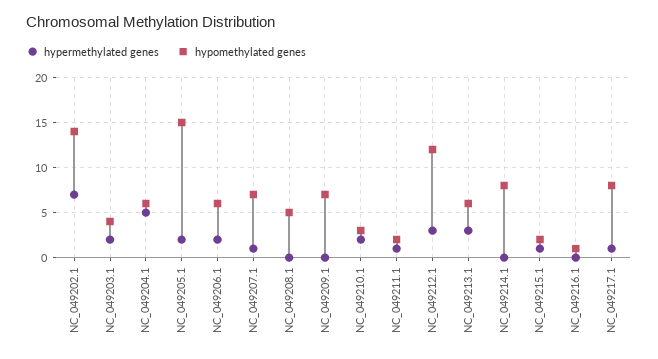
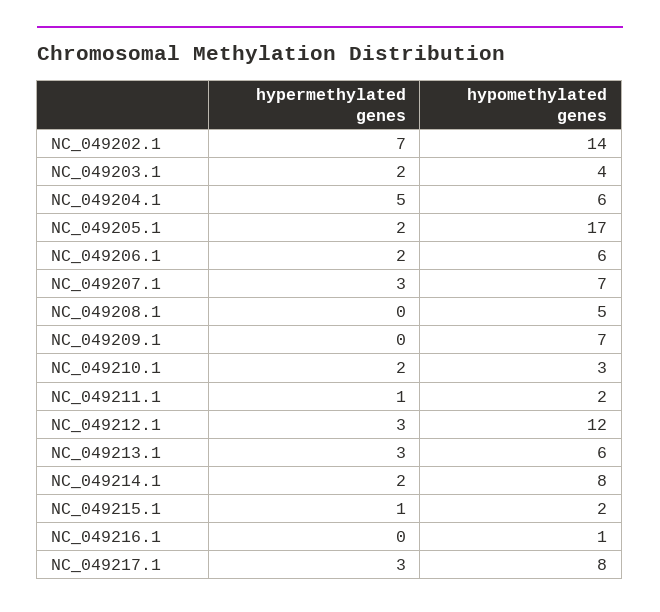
  {
    "hypermethylated genes": {
      "NC_049202.1": 7,
      "NC_049203.1": 2,
      "NC_049204.1": 5,
      "NC_049205.1": 2,
      "NC_049206.1": 2,
-     "NC_049207.1": 1,
+     "NC_049207.1": 3,
      "NC_049208.1": 0,
      "NC_049209.1": 0,
      "NC_049210.1": 2,
      "NC_049211.1": 1,
      "NC_049212.1": 3,
      "NC_049213.1": 3,
-     "NC_049214.1": 0,
+     "NC_049214.1": 2,
      "NC_049215.1": 1,
      "NC_049216.1": 0,
-     "NC_049217.1": 1
+     "NC_049217.1": 3
    },
    "hypomethylated genes": {
      "NC_049202.1": 14,
      "NC_049203.1": 4,
      "NC_049204.1": 6,
-     "NC_049205.1": 15,
+     "NC_049205.1": 17,
      "NC_049206.1": 6,
      "NC_049207.1": 7,
      "NC_049208.1": 5,
      "NC_049209.1": 7,
      "NC_049210.1": 3,
      "NC_049211.1": 2,
      "NC_049212.1": 12,
      "NC_049213.1": 6,
      "NC_049214.1": 8,
      "NC_049215.1": 2,
      "NC_049216.1": 1,
      "NC_049217.1": 8
    }
  }

